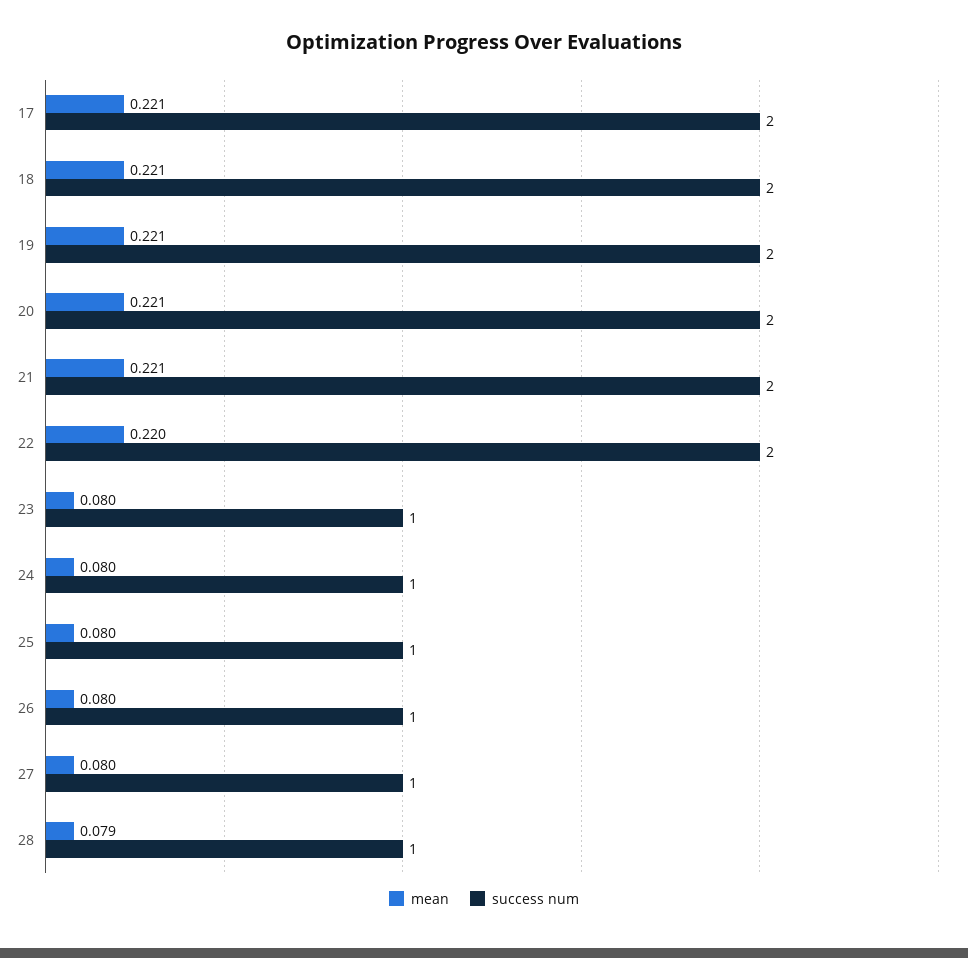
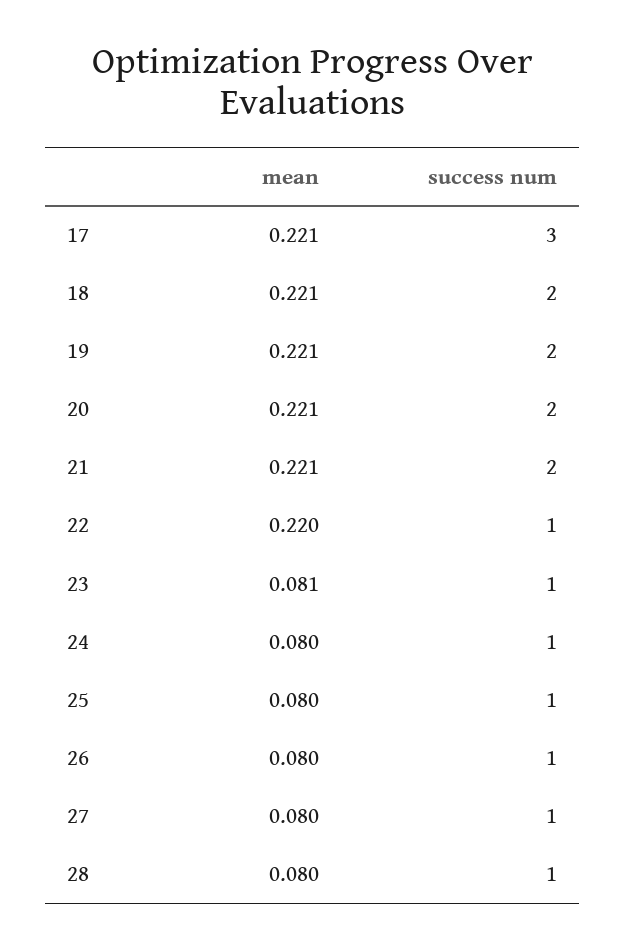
  {
    "mean": {
      "17": 0.221,
      "18": 0.221,
      "19": 0.221,
      "20": 0.221,
      "21": 0.221,
      "22": 0.22,
-     "23": 0.08,
+     "23": 0.081,
      "24": 0.08,
      "25": 0.08,
      "26": 0.08,
      "27": 0.08,
-     "28": 0.079
+     "28": 0.08
    },
    "success num": {
-     "17": 2,
+     "17": 3,
      "18": 2,
      "19": 2,
      "20": 2,
      "21": 2,
-     "22": 2,
+     "22": 1,
      "23": 1,
      "24": 1,
      "25": 1,
      "26": 1,
      "27": 1,
      "28": 1
    }
  }

